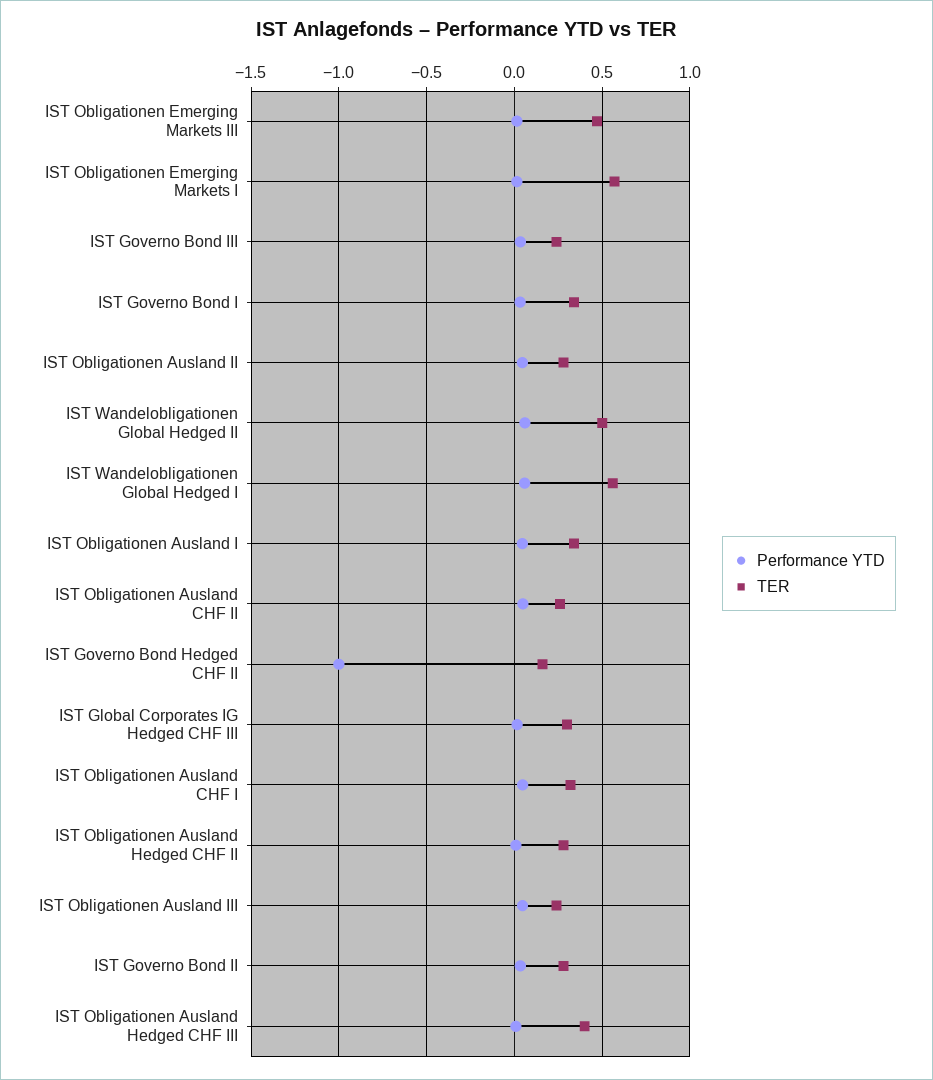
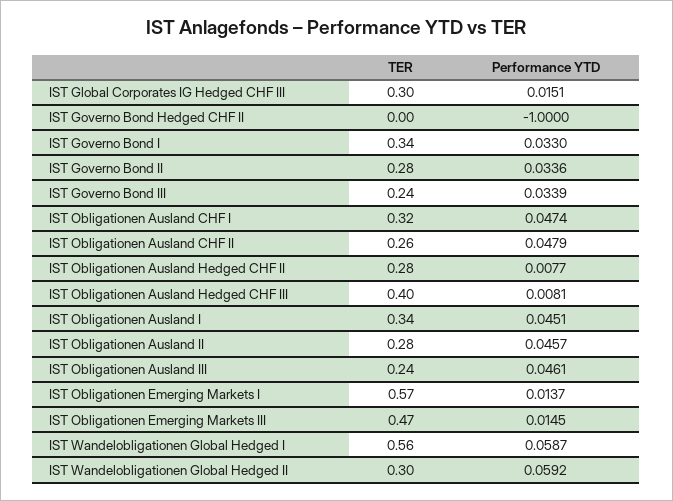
  {
    "Performance YTD": {
      "IST Obligationen Emerging Markets III": 0.0145,
      "IST Obligationen Emerging Markets I": 0.0137,
      "IST Governo Bond III": 0.0339,
      "IST Governo Bond I": 0.033,
      "IST Obligationen Ausland II": 0.0457,
      "IST Wandelobligationen Global Hedged II": 0.0592,
      "IST Wandelobligationen Global Hedged I": 0.0587,
      "IST Obligationen Ausland I": 0.0451,
      "IST Obligationen Ausland CHF II": 0.0479,
      "IST Governo Bond Hedged CHF II": -1,
      "IST Global Corporates IG Hedged CHF III": 0.0151,
      "IST Obligationen Ausland CHF I": 0.0474,
      "IST Obligationen Ausland Hedged CHF II": 0.0077,
      "IST Obligationen Ausland III": 0.0461,
      "IST Governo Bond II": 0.0336,
      "IST Obligationen Ausland Hedged CHF III": 0.0081
    },
    "TER": {
      "IST Obligationen Emerging Markets III": 0.47,
      "IST Obligationen Emerging Markets I": 0.57,
      "IST Governo Bond III": 0.24,
      "IST Governo Bond I": 0.34,
      "IST Obligationen Ausland II": 0.28,
-     "IST Wandelobligationen Global Hedged II": 0.5,
+     "IST Wandelobligationen Global Hedged II": 0.3,
      "IST Wandelobligationen Global Hedged I": 0.56,
      "IST Obligationen Ausland I": 0.34,
      "IST Obligationen Ausland CHF II": 0.26,
-     "IST Governo Bond Hedged CHF II": 0.15,
+     "IST Governo Bond Hedged CHF II": 0,
      "IST Global Corporates IG Hedged CHF III": 0.3,
      "IST Obligationen Ausland CHF I": 0.32,
      "IST Obligationen Ausland Hedged CHF II": 0.28,
      "IST Obligationen Ausland III": 0.24,
      "IST Governo Bond II": 0.28,
      "IST Obligationen Ausland Hedged CHF III": 0.4
    }
  }

